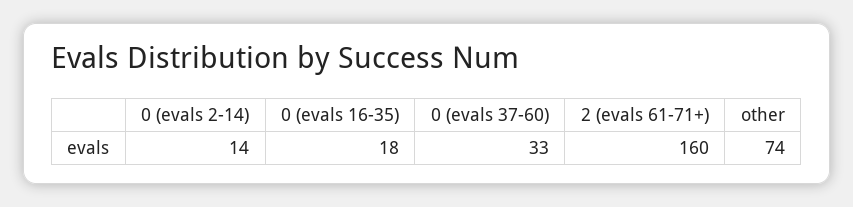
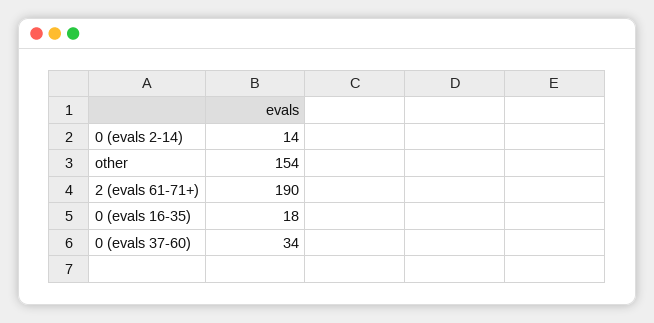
  {
    "0 (evals 2-14)": 14,
    "0 (evals 16-35)": 18,
-   "0 (evals 37-60)": 33,
+   "0 (evals 37-60)": 34,
-   "2 (evals 61-71+)": 160,
+   "2 (evals 61-71+)": 190,
-   "other": 74
+   "other": 154
  }

